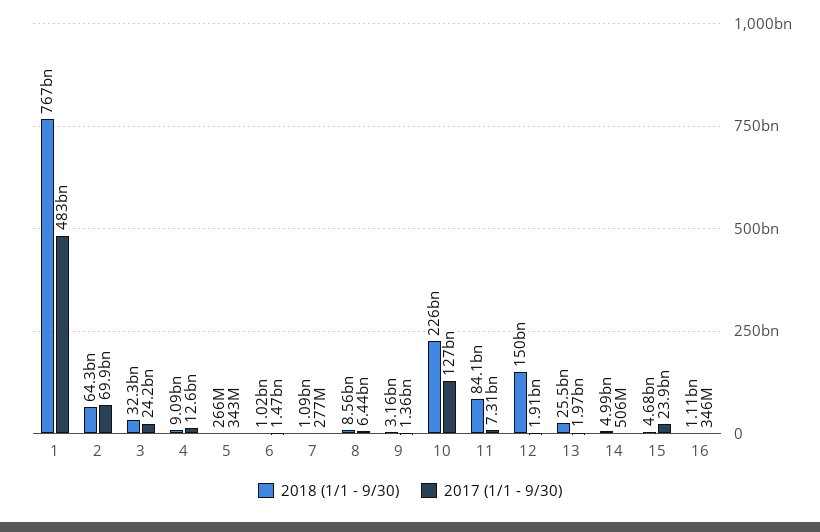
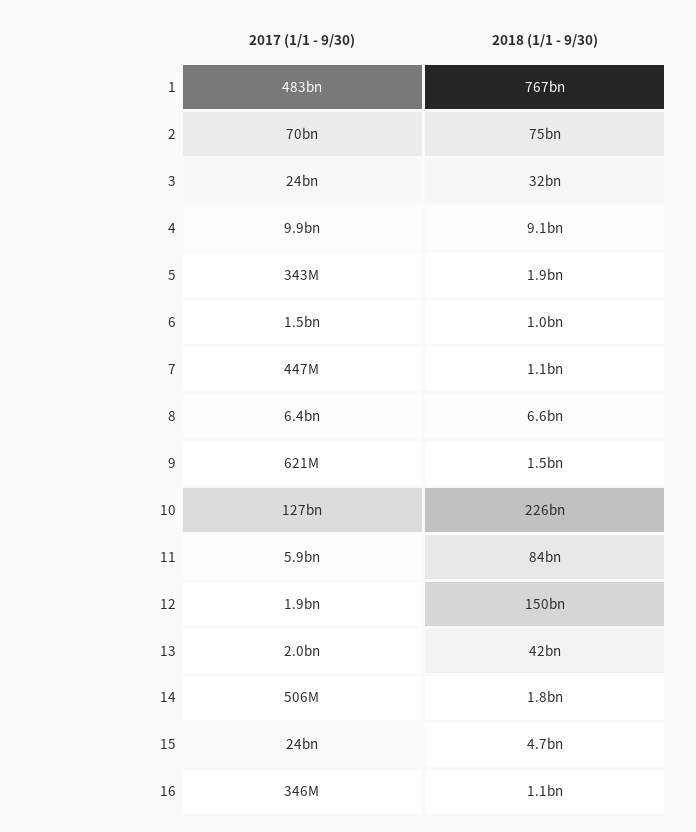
  {
    "2018 (1/1 - 9/30)": {
      "1": 767000000000,
-     "2": 64300000000,
+     "2": 75000000000,
      "3": 32300000000,
      "4": 9090000000,
-     "5": 266000000,
+     "5": 1900000000,
      "6": 1020000000,
      "7": 1090000000,
-     "8": 8560000000,
+     "8": 6600000000,
-     "9": 3160000000,
+     "9": 1500000000,
      "10": 226000000000,
      "11": 84100000000,
      "12": 150000000000,
-     "13": 25500000000,
+     "13": 42000000000,
-     "14": 4990000000,
+     "14": 1800000000,
      "15": 4680000000,
      "16": 1110000000
    },
    "2017 (1/1 - 9/30)": {
      "1": 483000000000,
      "2": 69900000000,
      "3": 24200000000,
-     "4": 12600000000,
+     "4": 9900000000,
      "5": 343000000,
      "6": 1470000000,
-     "7": 277000000,
+     "7": 447000000,
      "8": 6440000000,
-     "9": 1360000000,
+     "9": 621000000,
      "10": 127000000000,
-     "11": 7310000000,
+     "11": 5900000000,
      "12": 1910000000,
      "13": 1970000000,
      "14": 506000000,
      "15": 23900000000,
      "16": 346000000
    }
  }

